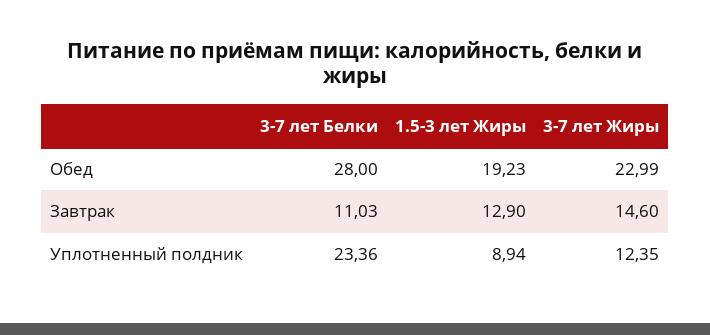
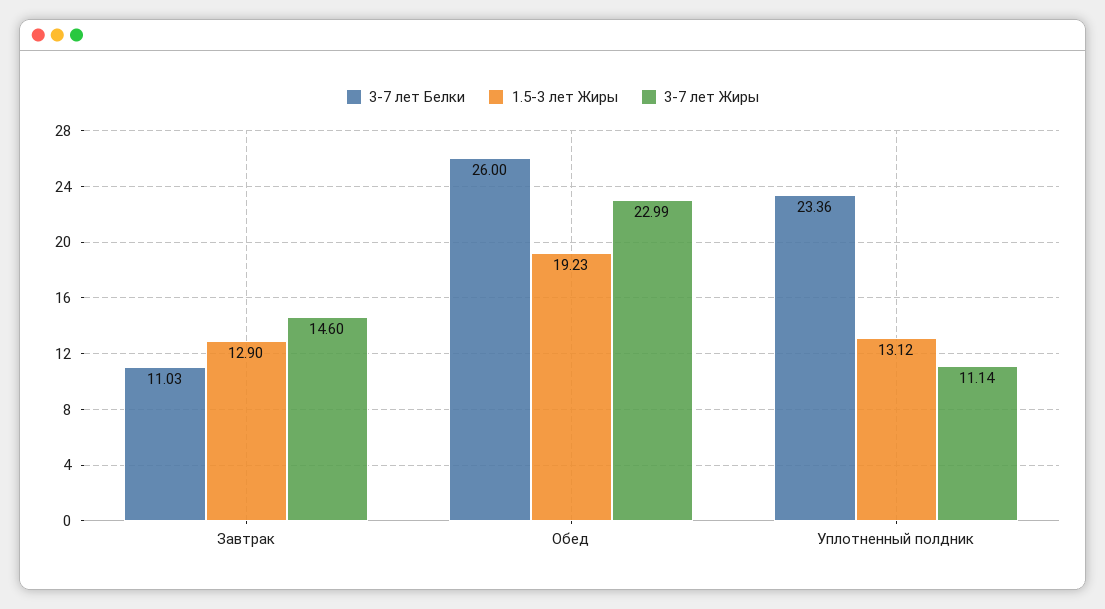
  {
    "3-7 лет Белки": {
-     "Обед": 28,
+     "Обед": 26,
      "Завтрак": 11.03,
      "Уплотненный полдник": 23.36
    },
    "1.5-3 лет Жиры": {
      "Обед": 19.23,
      "Завтрак": 12.9,
-     "Уплотненный полдник": 8.94
+     "Уплотненный полдник": 13.12
    },
    "3-7 лет Жиры": {
      "Обед": 22.99,
      "Завтрак": 14.6,
-     "Уплотненный полдник": 12.35
+     "Уплотненный полдник": 11.14
    }
  }

